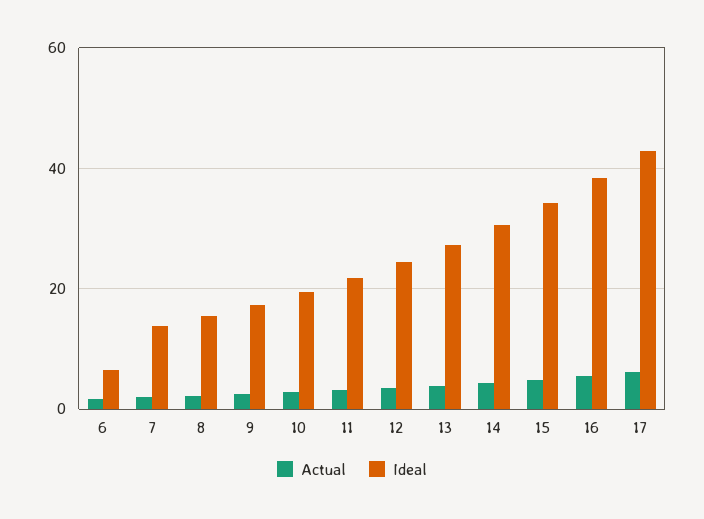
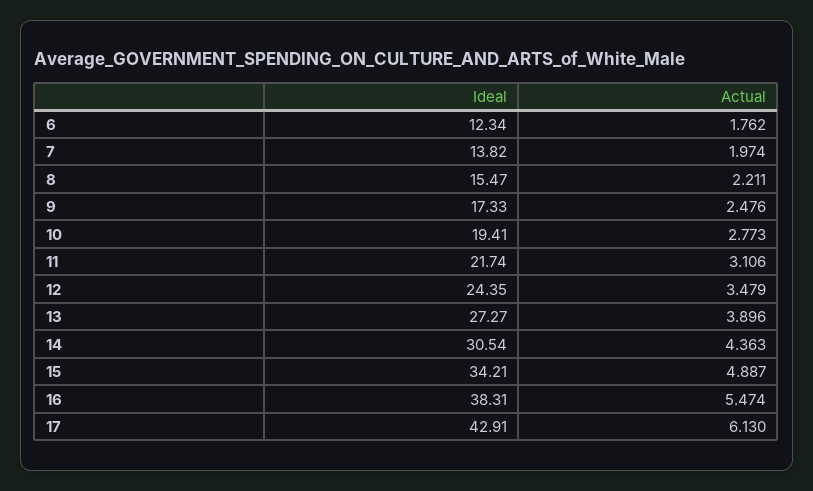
  {
    "Actual": {
      "6": 1.762,
      "7": 1.974,
      "8": 2.211,
      "9": 2.476,
      "10": 2.773,
      "11": 3.106,
      "12": 3.479,
      "13": 3.896,
      "14": 4.363,
      "15": 4.887,
      "16": 5.474,
      "17": 6.13
    },
    "Ideal": {
-     "6": 6,
+     "6": 12.34,
      "7": 13.82,
      "8": 15.47,
      "9": 17.33,
      "10": 19.41,
      "11": 21.74,
      "12": 24.35,
      "13": 27.27,
      "14": 30.54,
      "15": 34.21,
      "16": 38.31,
      "17": 42.91
    }
  }

